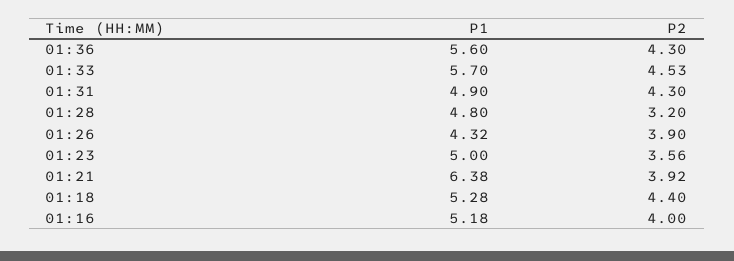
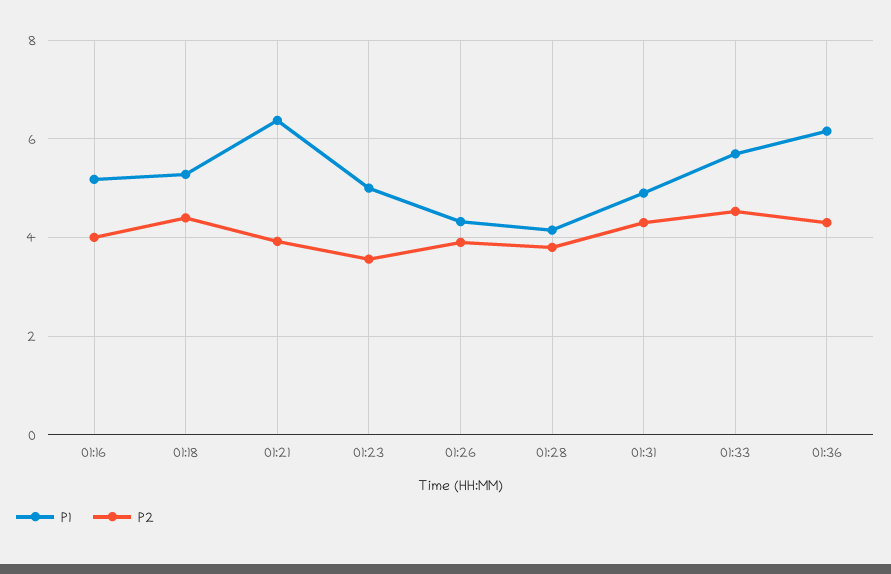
  {
    "P1": {
-     "01:36": 5.6,
+     "01:36": 6.2,
      "01:33": 5.7,
      "01:31": 4.9,
-     "01:28": 4.8,
+     "01:28": 4.2,
      "01:26": 4.32,
      "01:23": 5,
      "01:21": 6.38,
      "01:18": 5.28,
      "01:16": 5.18
    },
    "P2": {
      "01:36": 4.3,
      "01:33": 4.53,
      "01:31": 4.3,
-     "01:28": 3.2,
+     "01:28": 3.8,
      "01:26": 3.9,
      "01:23": 3.56,
      "01:21": 3.92,
      "01:18": 4.4,
      "01:16": 4
    }
  }

